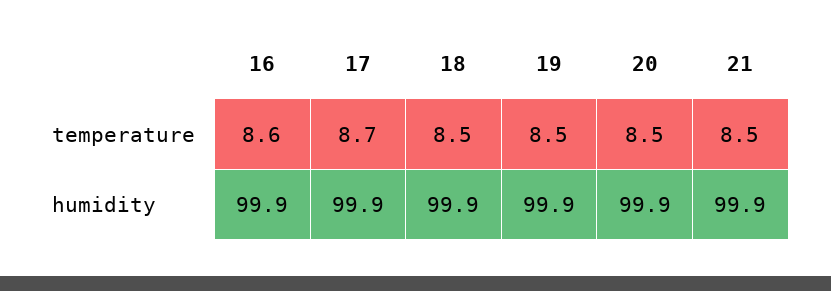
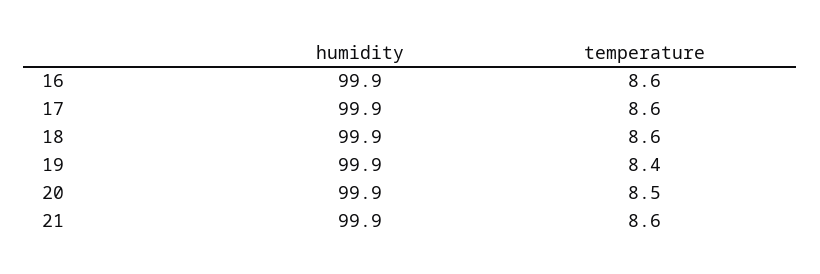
  {
    "16": {
      "temperature": 8.6,
      "humidity": 99.9
    },
    "17": {
-     "temperature": 8.7,
+     "temperature": 8.6,
      "humidity": 99.9
    },
    "18": {
-     "temperature": 8.5,
+     "temperature": 8.6,
      "humidity": 99.9
    },
    "19": {
-     "temperature": 8.5,
+     "temperature": 8.4,
      "humidity": 99.9
    },
    "20": {
      "temperature": 8.5,
      "humidity": 99.9
    },
    "21": {
-     "temperature": 8.5,
+     "temperature": 8.6,
      "humidity": 99.9
    }
  }

